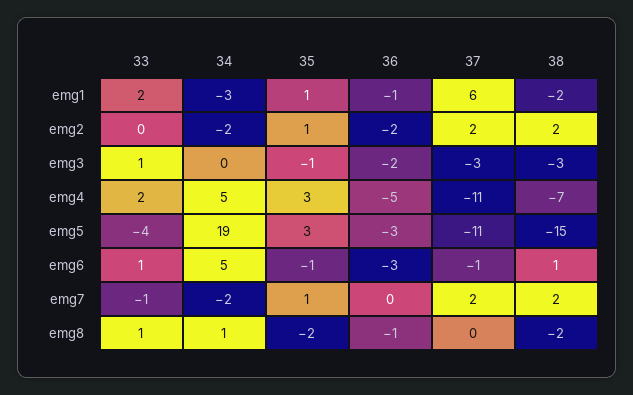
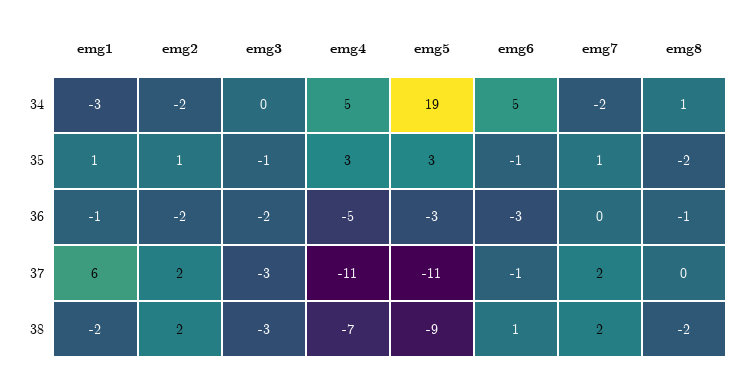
  {
-   "33": {
-     "emg1": 2,
-     "emg2": 0,
-     "emg3": 1,
-     "emg4": 2,
-     "emg5": -4,
-     "emg6": 1,
-     "emg7": -1,
-     "emg8": 1
-   },
    "34": {
      "emg1": -3,
      "emg2": -2,
      "emg3": 0,
      "emg4": 5,
      "emg5": 19,
      "emg6": 5,
      "emg7": -2,
      "emg8": 1
    },
    "35": {
      "emg1": 1,
      "emg2": 1,
      "emg3": -1,
      "emg4": 3,
      "emg5": 3,
      "emg6": -1,
      "emg7": 1,
      "emg8": -2
    },
    "36": {
      "emg1": -1,
      "emg2": -2,
      "emg3": -2,
      "emg4": -5,
      "emg5": -3,
      "emg6": -3,
      "emg7": 0,
      "emg8": -1
    },
    "37": {
      "emg1": 6,
      "emg2": 2,
      "emg3": -3,
      "emg4": -11,
      "emg5": -11,
      "emg6": -1,
      "emg7": 2,
      "emg8": 0
    },
    "38": {
      "emg1": -2,
      "emg2": 2,
      "emg3": -3,
      "emg4": -7,
-     "emg5": -15,
+     "emg5": -9,
      "emg6": 1,
      "emg7": 2,
      "emg8": -2
    }
  }

